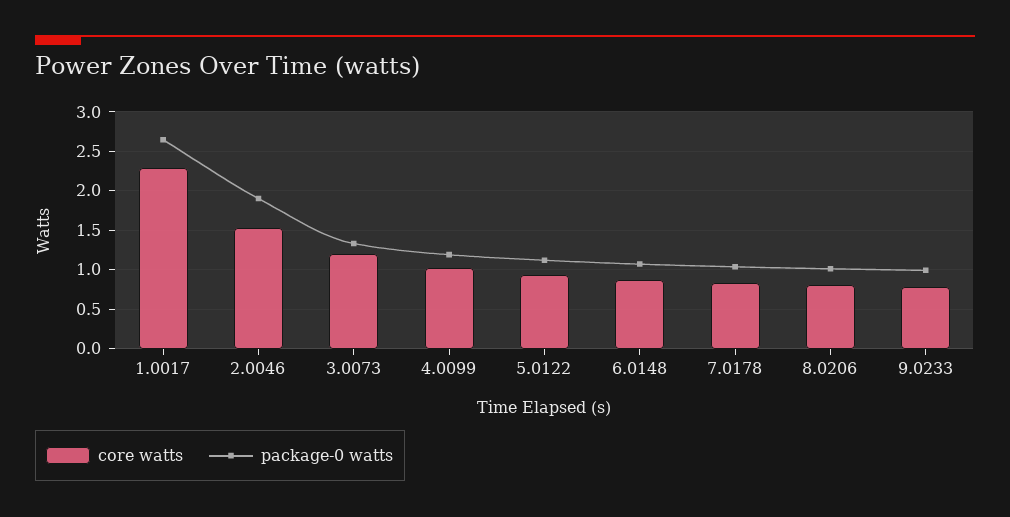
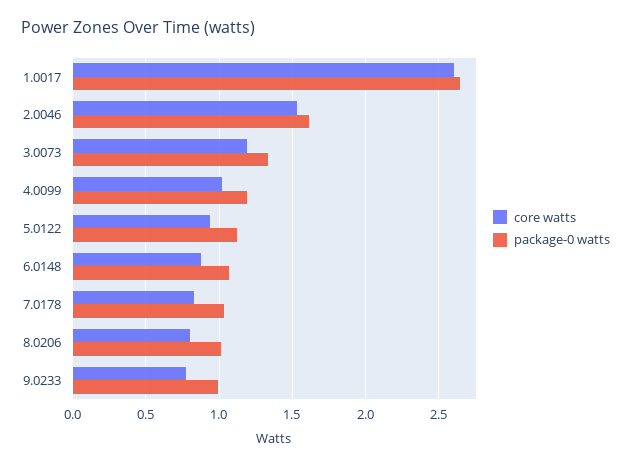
  {
    "core watts": {
-     "1.0017": 2.3,
+     "1.0017": 2.6,
      "2.0046": 1.55,
      "3.0073": 1.2,
      "4.0099": 1,
      "5.0122": 0.95,
      "6.0148": 0.85,
      "7.0178": 0.85,
      "8.0206": 0.8,
      "9.0233": 0.8
    },
    "package-0 watts": {
      "1.0017": 2.65,
-     "2.0046": 1.9,
+     "2.0046": 1.6,
      "3.0073": 1.35,
      "4.0099": 1.2,
      "5.0122": 1.1,
      "6.0148": 1.05,
      "7.0178": 1.05,
      "8.0206": 1,
      "9.0233": 1
    }
  }

